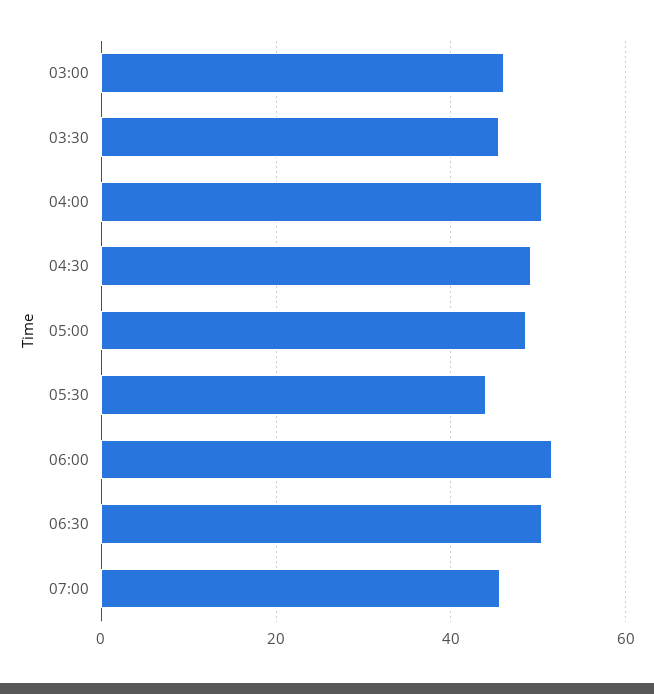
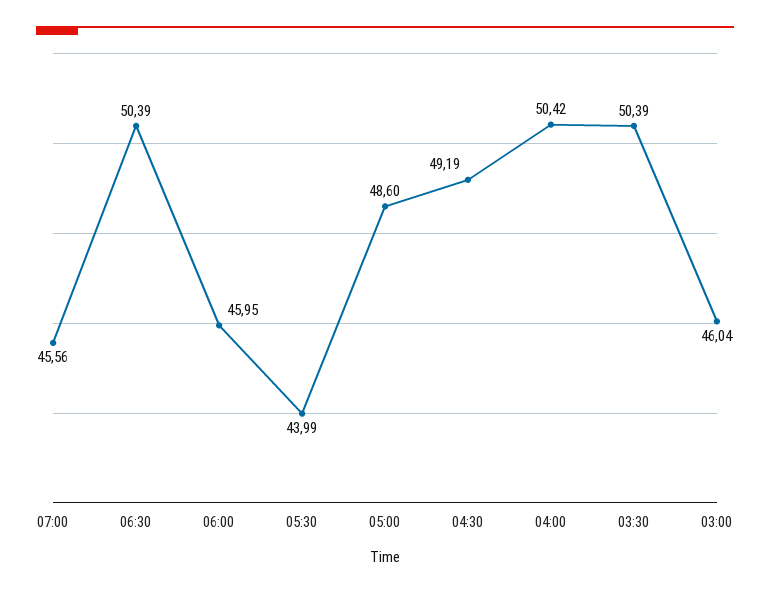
  {
    "03:00": 46.04,
-   "03:30": 46,
+   "03:30": 50.39,
    "04:00": 50.42,
    "04:30": 49.19,
    "05:00": 48.6,
    "05:30": 43.99,
-   "06:00": 52,
+   "06:00": 45.95,
    "06:30": 50.39,
    "07:00": 45.56
  }

